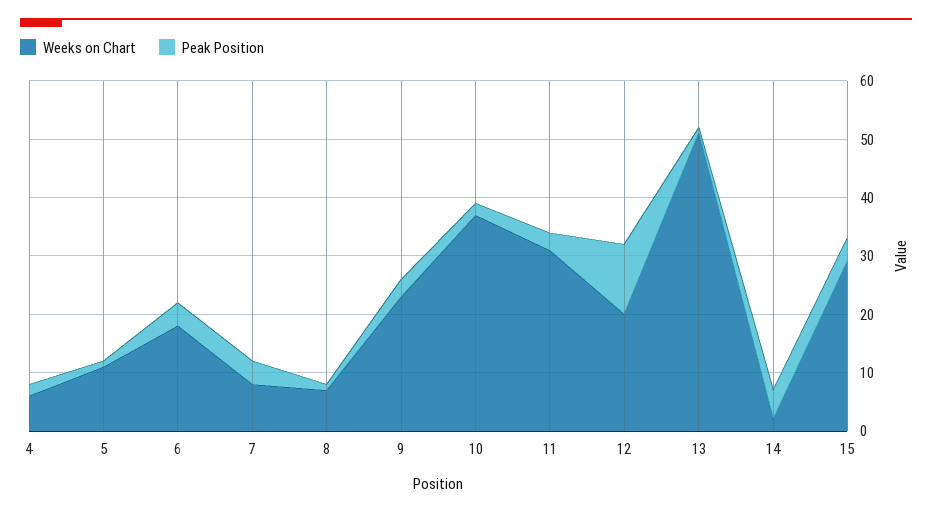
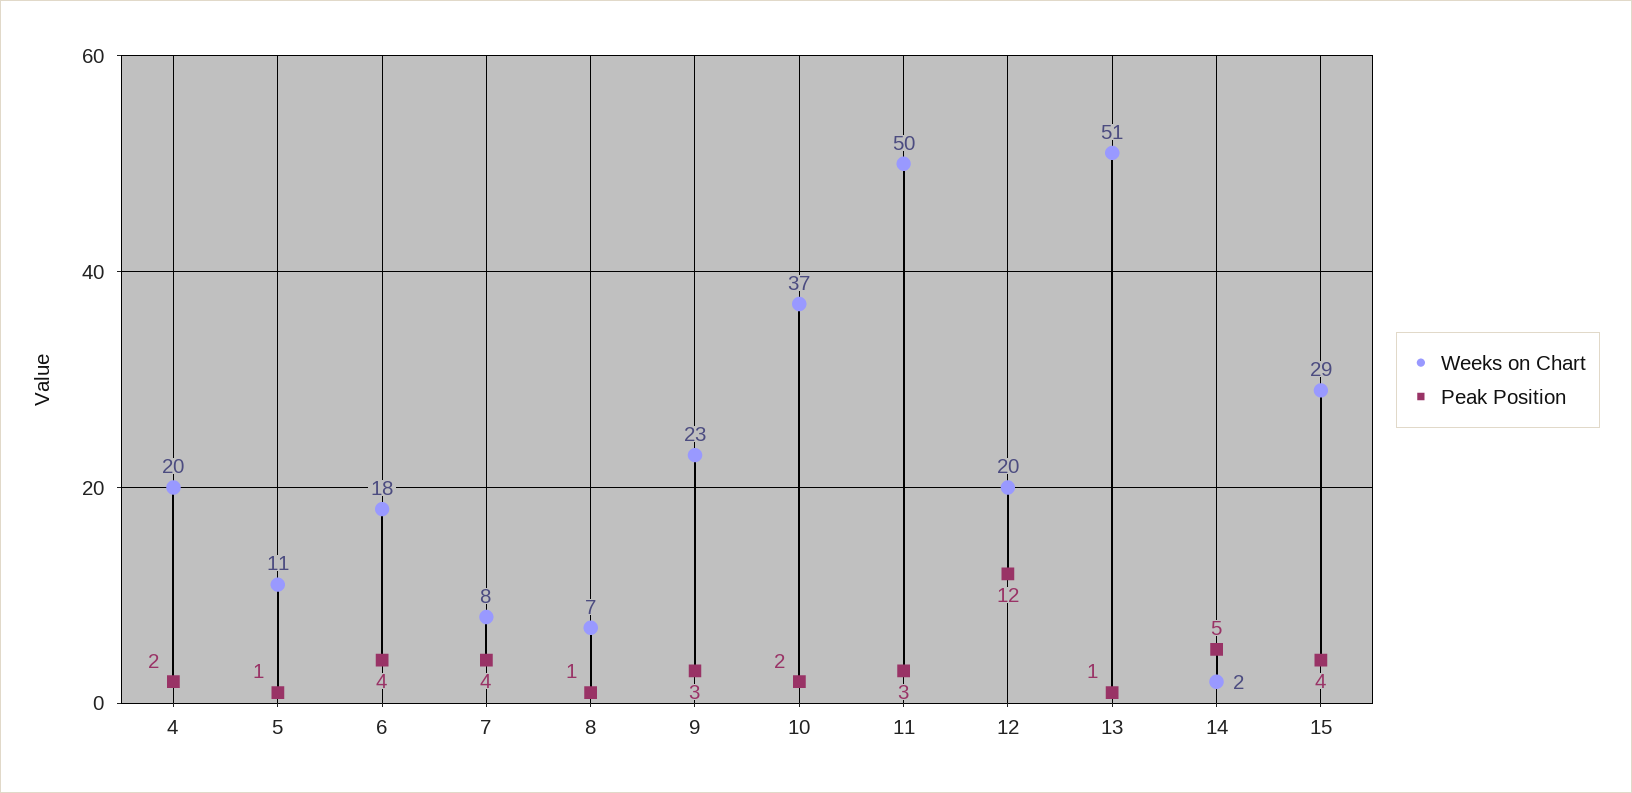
  {
    "Weeks on Chart": {
-     "4": 5,
+     "4": 20,
      "5": 11,
      "6": 18,
      "7": 8,
      "8": 7,
      "9": 23,
      "10": 37,
-     "11": 30,
+     "11": 50,
      "12": 20,
      "13": 51,
      "14": 2,
      "15": 29
    },
    "Peak Position": {
      "4": 2,
      "5": 1,
      "6": 4,
      "7": 4,
      "8": 1,
      "9": 3,
      "10": 2,
      "11": 3,
      "12": 12,
      "13": 1,
      "14": 5,
      "15": 4
    }
  }

